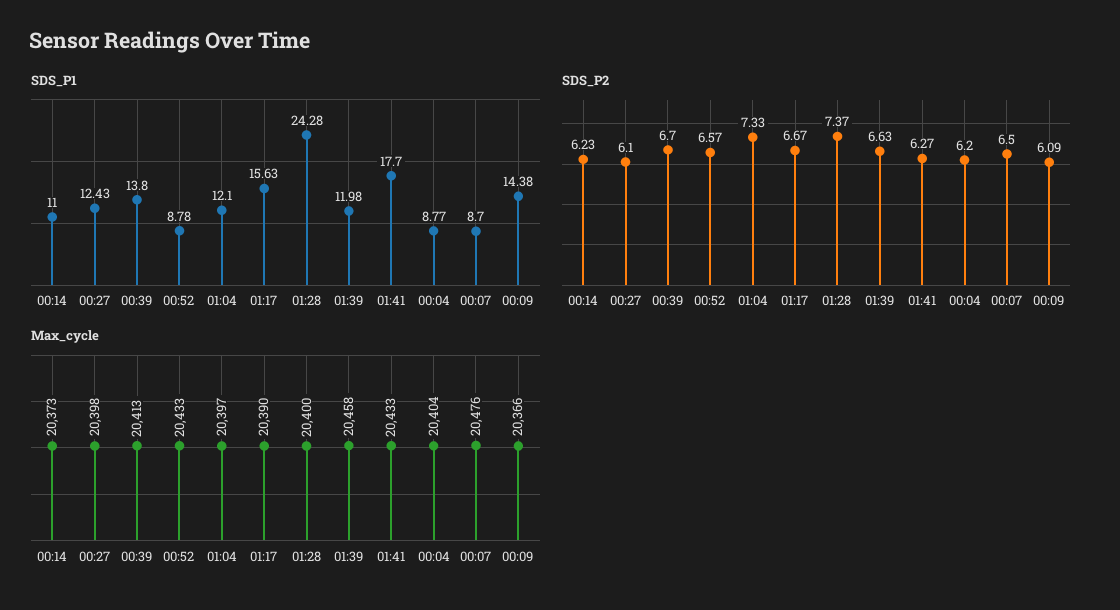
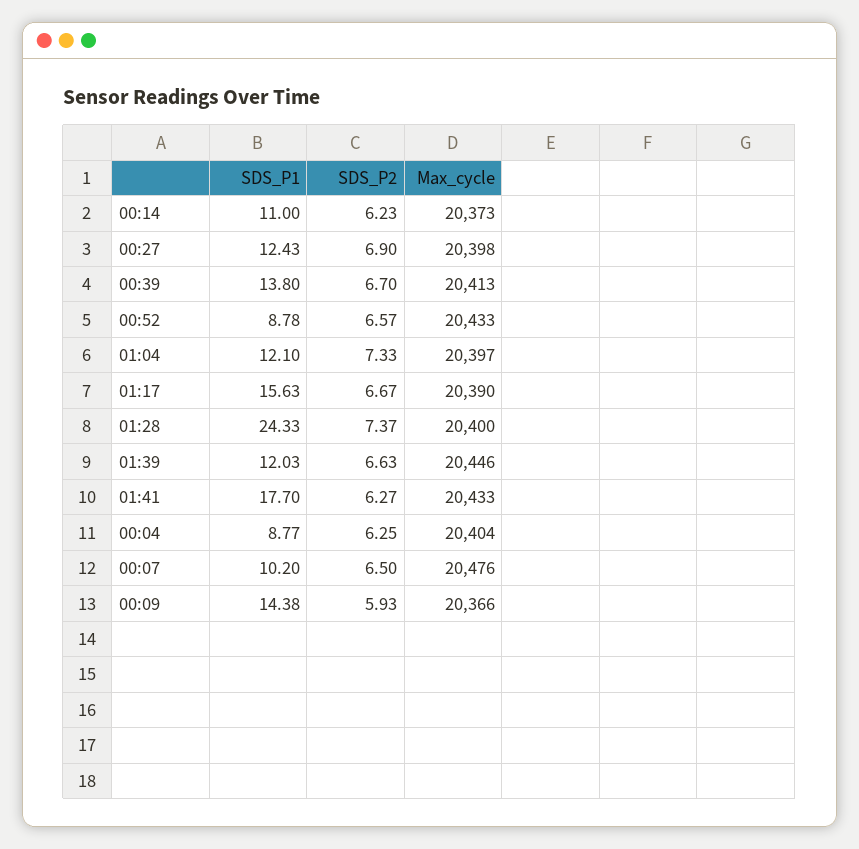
  {
    "SDS_P1": {
      "00:14": 11,
      "00:27": 12.43,
      "00:39": 13.8,
      "00:52": 8.78,
      "01:04": 12.1,
      "01:17": 15.63,
-     "01:28": 24.28,
+     "01:28": 24.33,
-     "01:39": 11.98,
+     "01:39": 12.03,
      "01:41": 17.7,
      "00:04": 8.77,
-     "00:07": 8.7,
+     "00:07": 10.2,
      "00:09": 14.38
    },
    "SDS_P2": {
      "00:14": 6.23,
-     "00:27": 6.1,
+     "00:27": 6.9,
      "00:39": 6.7,
      "00:52": 6.57,
      "01:04": 7.33,
      "01:17": 6.67,
      "01:28": 7.37,
      "01:39": 6.63,
      "01:41": 6.27,
-     "00:04": 6.2,
+     "00:04": 6.25,
      "00:07": 6.5,
-     "00:09": 6.09
+     "00:09": 5.93
    },
    "Max_cycle": {
      "00:14": 20373,
      "00:27": 20398,
      "00:39": 20413,
      "00:52": 20433,
      "01:04": 20397,
      "01:17": 20390,
      "01:28": 20400,
-     "01:39": 20458,
+     "01:39": 20446,
      "01:41": 20433,
      "00:04": 20404,
      "00:07": 20476,
      "00:09": 20366
    }
  }

